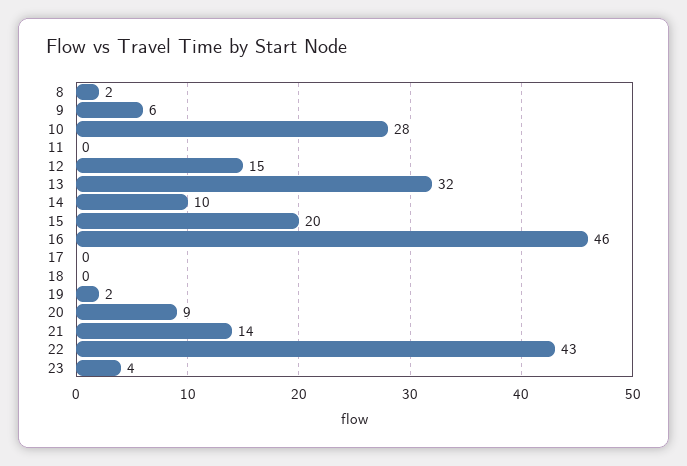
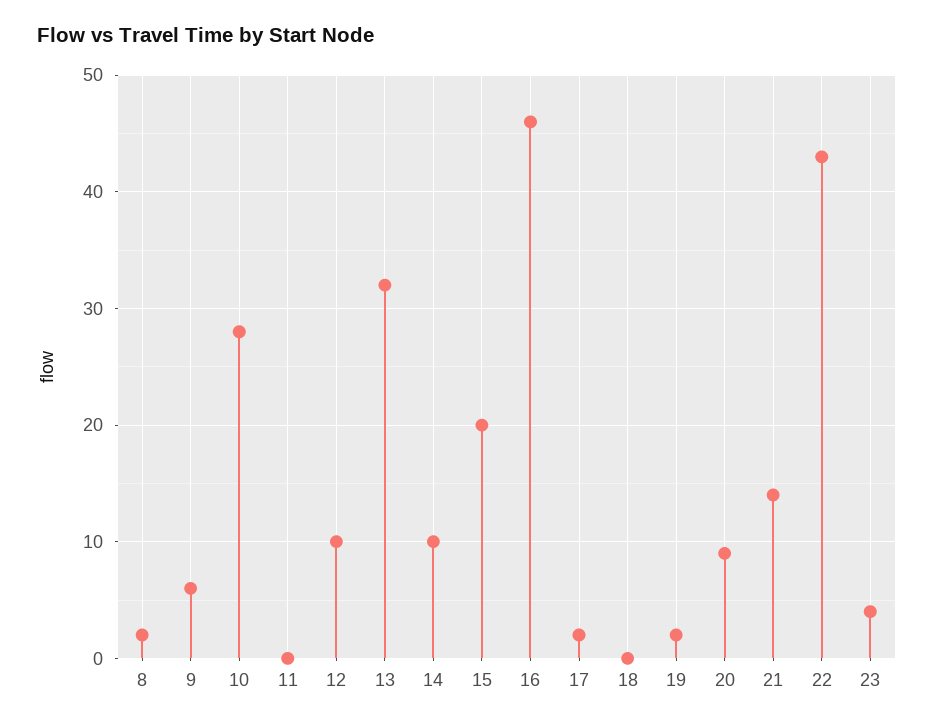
  {
    "8": 2,
    "9": 6,
    "10": 28,
    "11": 0,
-   "12": 15,
+   "12": 10,
    "13": 32,
    "14": 10,
    "15": 20,
    "16": 46,
-   "17": 0,
+   "17": 2,
    "18": 0,
    "19": 2,
    "20": 9,
    "21": 14,
    "22": 43,
    "23": 4
  }

